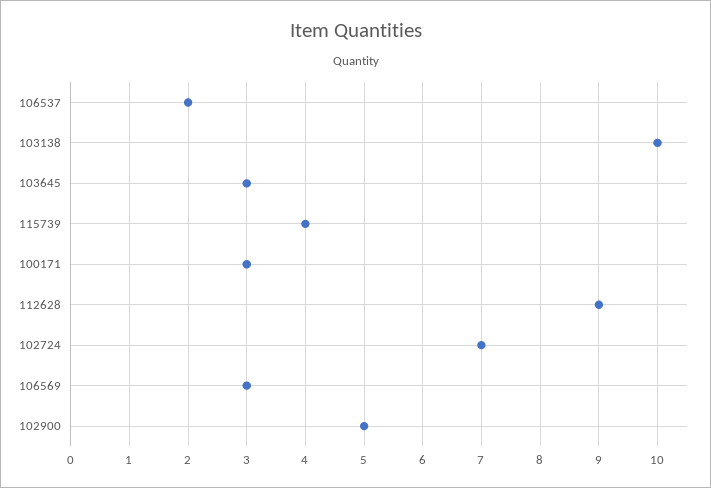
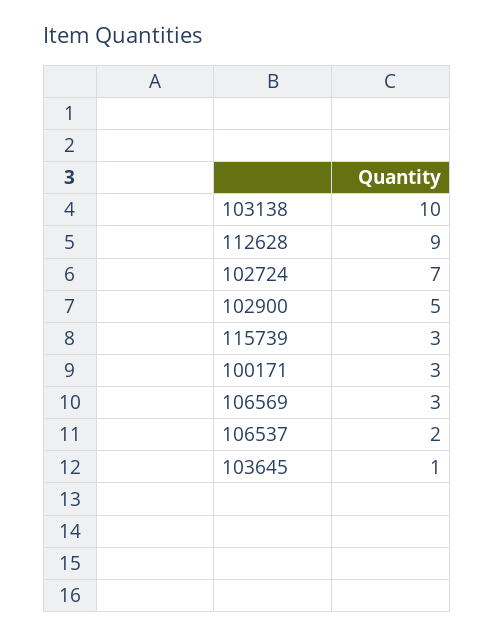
  {
    "106537": 2,
    "103138": 10,
-   "103645": 3,
+   "103645": 1,
-   "115739": 4,
+   "115739": 3,
    "100171": 3,
    "112628": 9,
    "102724": 7,
    "106569": 3,
    "102900": 5
  }

